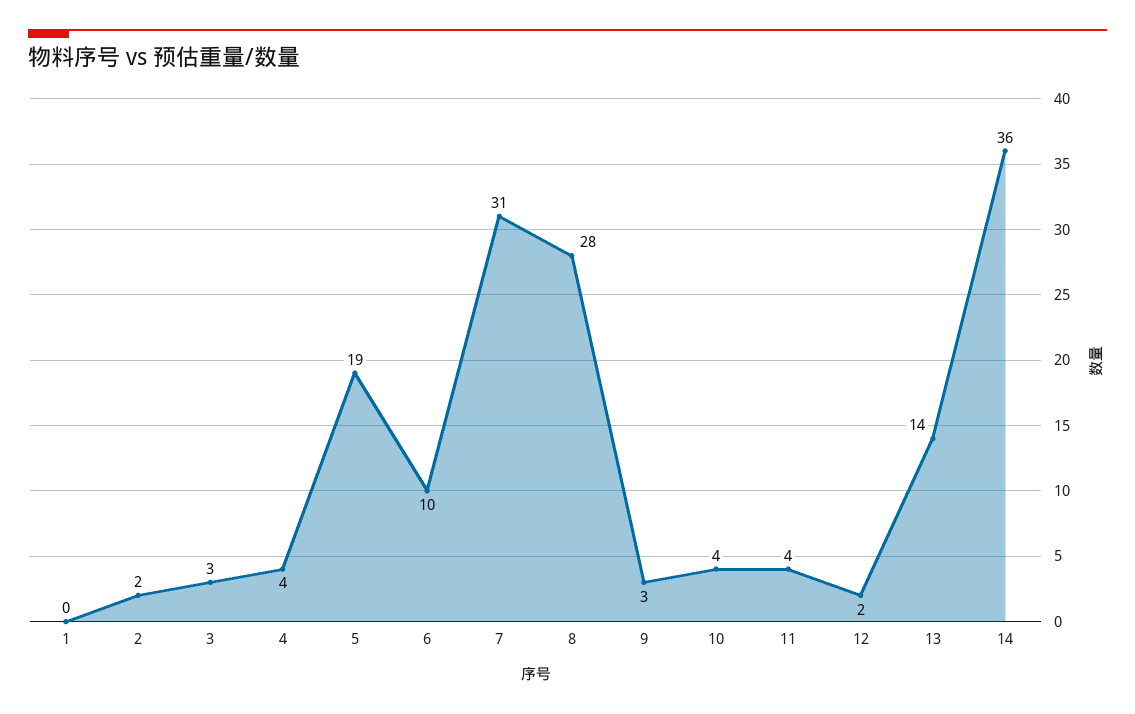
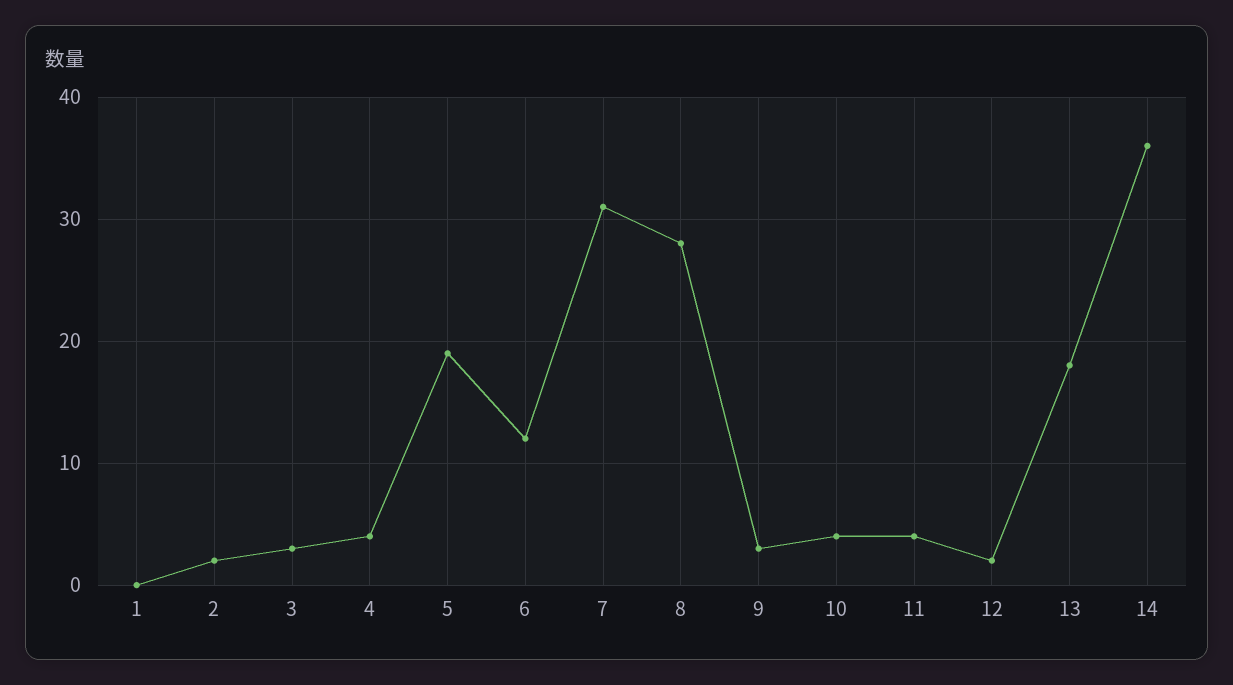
  {
    "1": 0,
    "2": 2,
    "3": 3,
    "4": 4,
    "5": 19,
-   "6": 10,
+   "6": 12,
    "7": 31,
    "8": 28,
    "9": 3,
    "10": 4,
    "11": 4,
    "12": 2,
-   "13": 14,
+   "13": 18,
    "14": 36
  }

